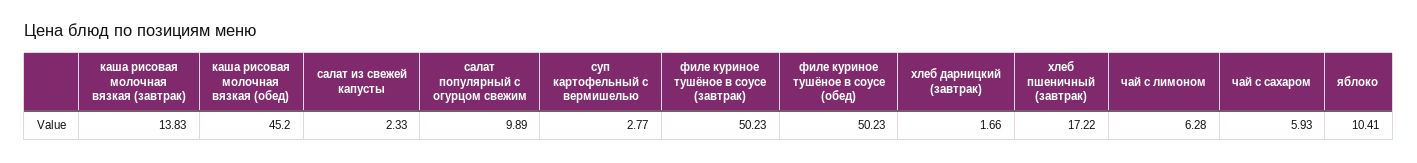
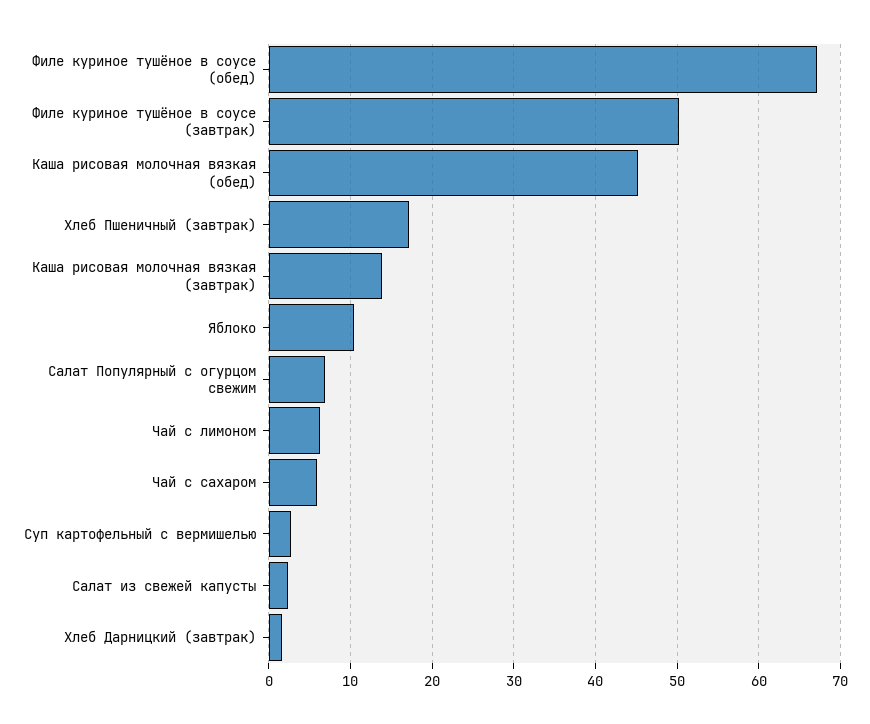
  {
    "каша рисовая молочная вязкая (завтрак)": 13.83,
    "каша рисовая молочная вязкая (обед)": 45.2,
    "салат из свежей капусты": 2.33,
-   "салат популярный с огурцом свежим": 9.89,
+   "салат популярный с огурцом свежим": 7,
    "суп картофельный с вермишелью": 2.77,
    "филе куриное тушёное в соусе (завтрак)": 50.23,
-   "филе куриное тушёное в соусе (обед)": 50.23,
+   "филе куриное тушёное в соусе (обед)": 67,
    "хлеб дарницкий (завтрак)": 1.66,
    "хлеб пшеничный (завтрак)": 17.22,
    "чай с лимоном": 6.28,
    "чай с сахаром": 5.93,
    "яблоко": 10.41
  }

